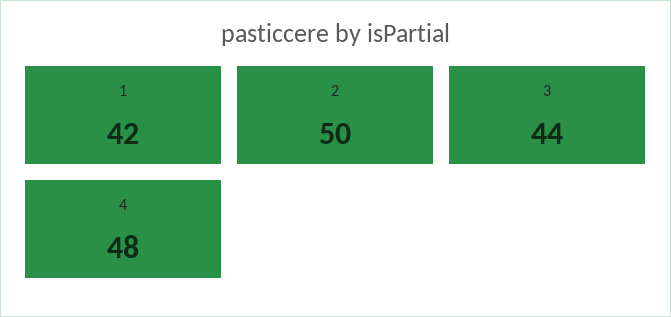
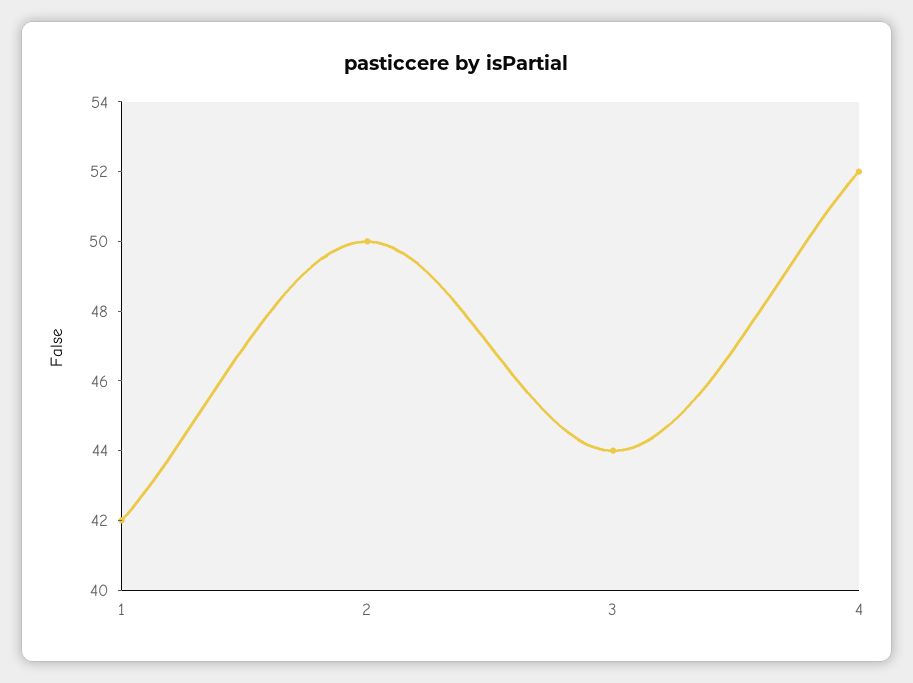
  {
    "1": 42,
    "2": 50,
    "3": 44,
-   "4": 48
+   "4": 52
  }

